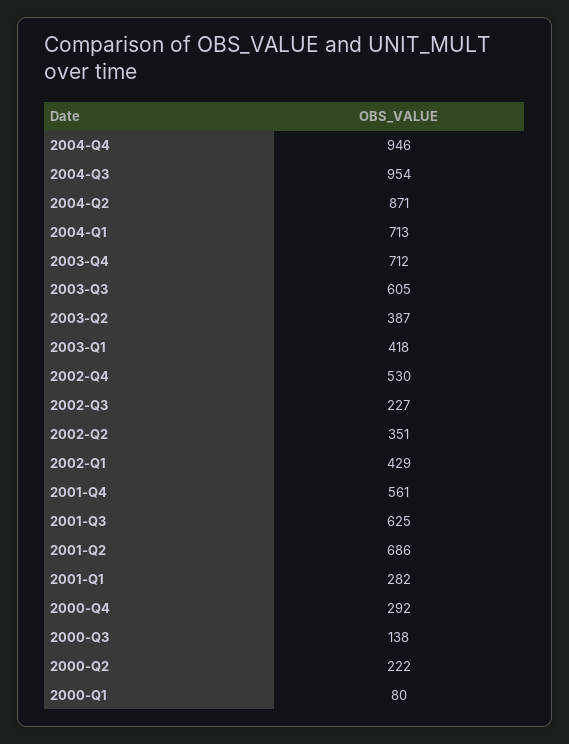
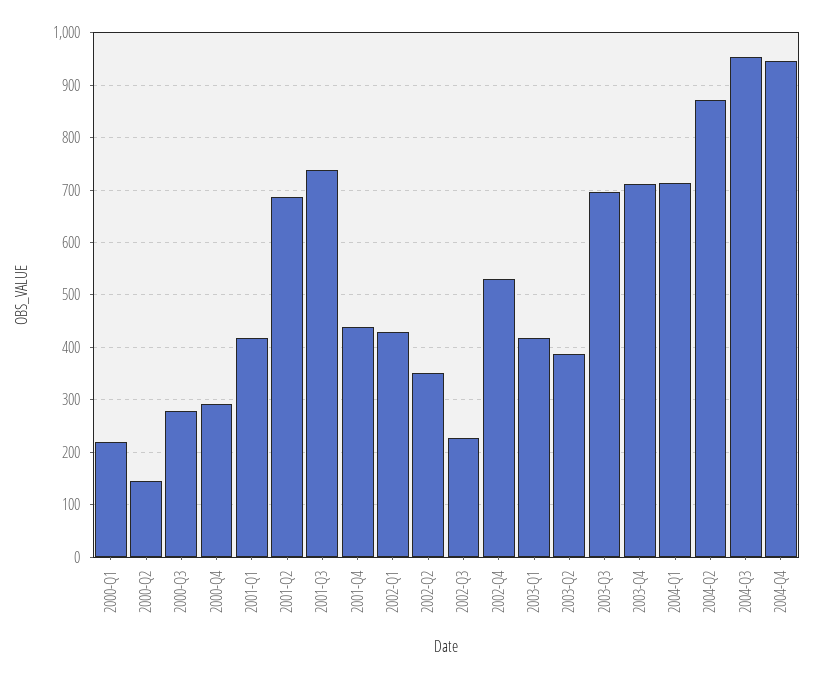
  {
    "2004-Q4": 946,
    "2004-Q3": 954,
    "2004-Q2": 871,
    "2004-Q1": 713,
    "2003-Q4": 712,
-   "2003-Q3": 605,
+   "2003-Q3": 700,
    "2003-Q2": 387,
    "2003-Q1": 418,
    "2002-Q4": 530,
    "2002-Q3": 227,
    "2002-Q2": 351,
    "2002-Q1": 429,
-   "2001-Q4": 561,
+   "2001-Q4": 440,
-   "2001-Q3": 625,
+   "2001-Q3": 740,
    "2001-Q2": 686,
-   "2001-Q1": 282,
+   "2001-Q1": 420,
    "2000-Q4": 292,
-   "2000-Q3": 138,
+   "2000-Q3": 280,
-   "2000-Q2": 222,
+   "2000-Q2": 140,
-   "2000-Q1": 80
+   "2000-Q1": 220
  }

